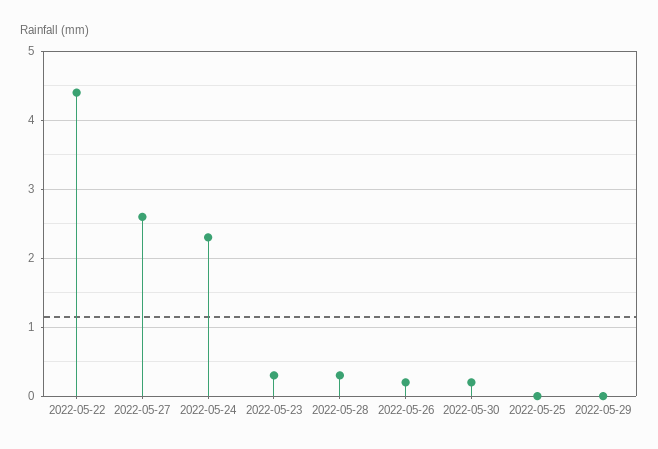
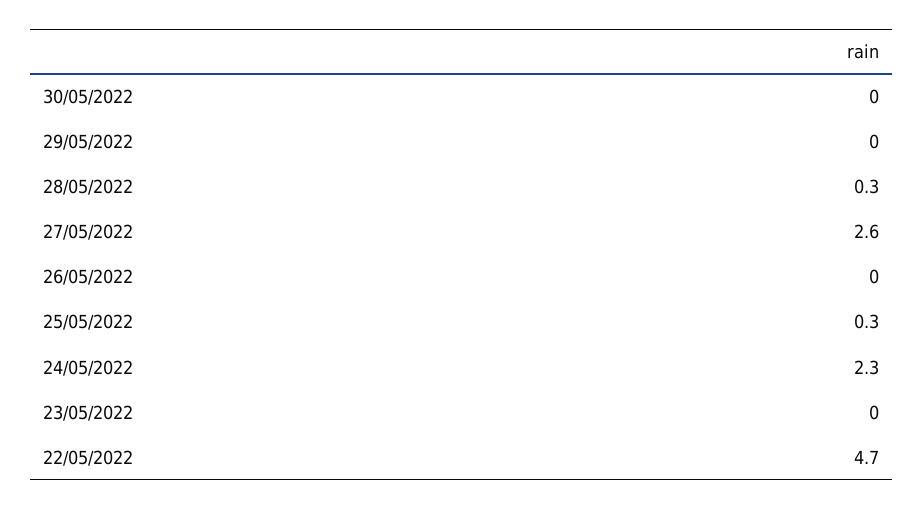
  {
-   "2022-05-22": 4.4,
+   "2022-05-22": 4.7,
    "2022-05-27": 2.6,
    "2022-05-24": 2.3,
-   "2022-05-23": 0.3,
+   "2022-05-23": 0,
    "2022-05-28": 0.3,
-   "2022-05-26": 0.2,
+   "2022-05-26": 0,
-   "2022-05-30": 0.2,
+   "2022-05-30": 0,
-   "2022-05-25": 0,
+   "2022-05-25": 0.3,
    "2022-05-29": 0
  }

